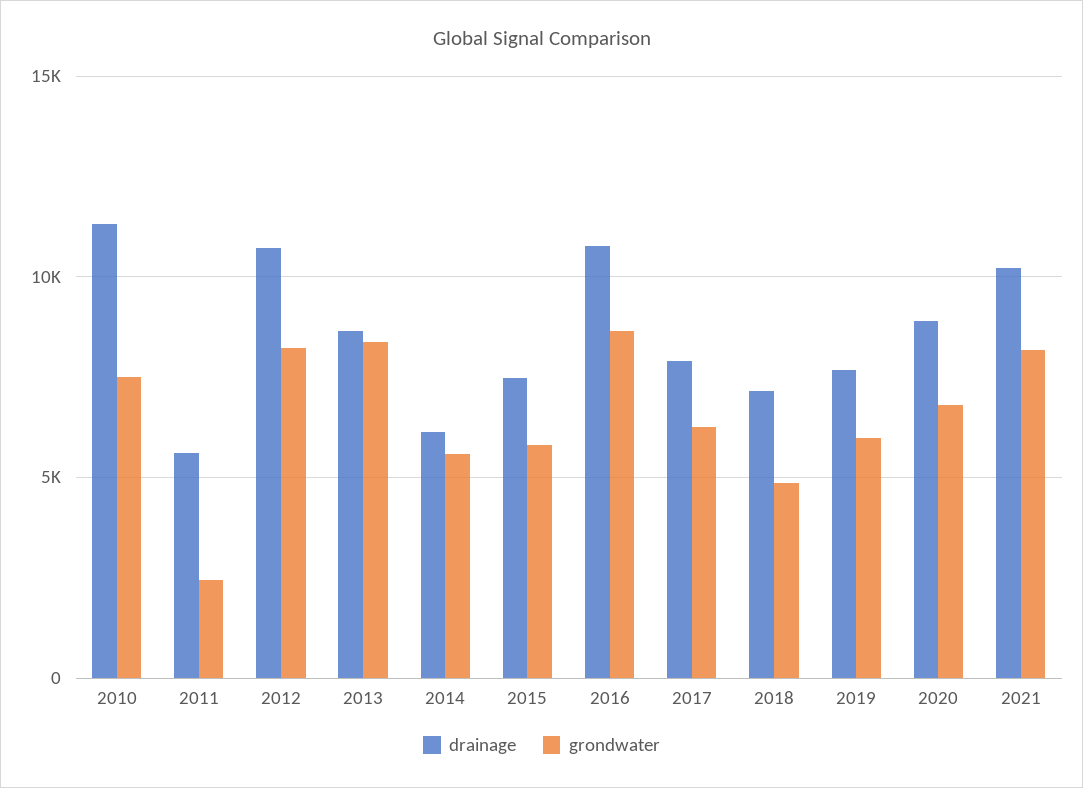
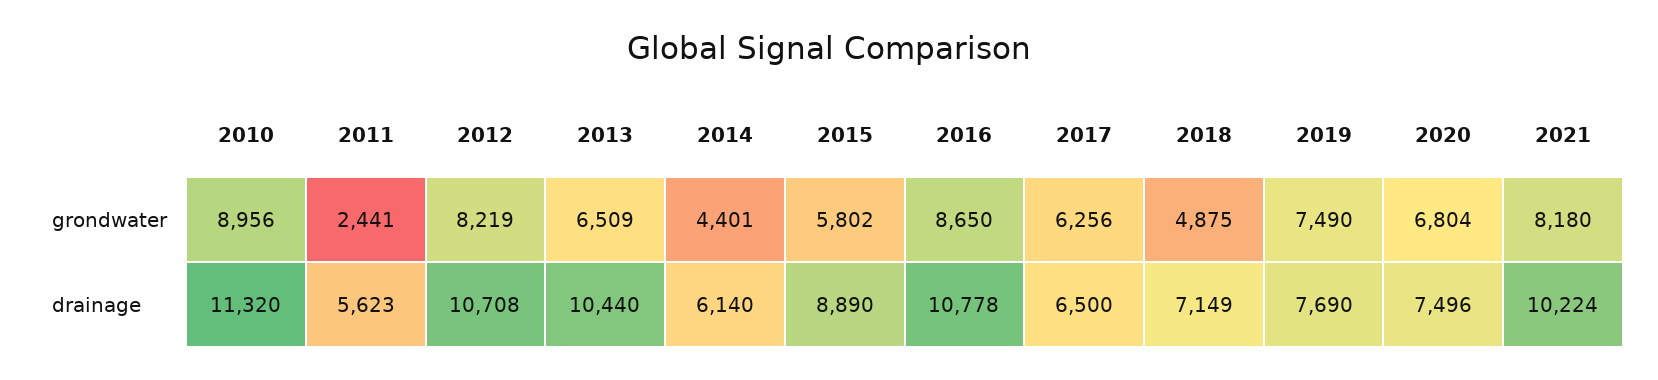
  {
    "drainage": {
      "2010": 11320,
      "2011": 5623,
      "2012": 10708,
-     "2013": 8500,
+     "2013": 10440,
      "2014": 6140,
-     "2015": 7500,
+     "2015": 8890,
      "2016": 10778,
-     "2017": 8000,
+     "2017": 6500,
      "2018": 7149,
      "2019": 7690,
-     "2020": 9000,
+     "2020": 7496,
      "2021": 10224
    },
    "grondwater": {
-     "2010": 7500,
+     "2010": 8956,
      "2011": 2441,
      "2012": 8219,
-     "2013": 8500,
+     "2013": 6509,
-     "2014": 5500,
+     "2014": 4401,
      "2015": 5802,
      "2016": 8650,
      "2017": 6256,
      "2018": 4875,
-     "2019": 6000,
+     "2019": 7490,
      "2020": 6804,
      "2021": 8180
    }
  }

